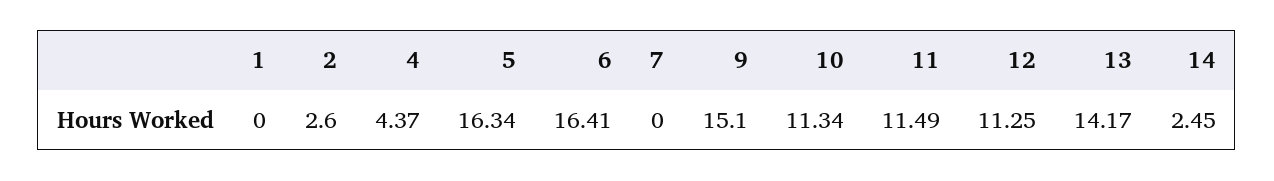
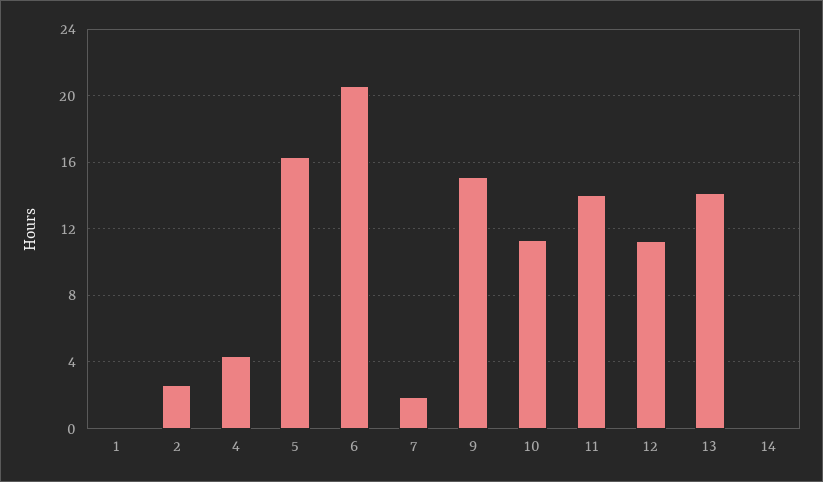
  {
    "1": 0,
    "2": 2.6,
    "4": 4.37,
    "5": 16.34,
-   "6": 16.41,
+   "6": 20.5,
-   "7": 0,
+   "7": 2,
    "9": 15.1,
    "10": 11.34,
-   "11": 11.49,
+   "11": 14,
    "12": 11.25,
    "13": 14.17,
-   "14": 2.45
+   "14": 0
  }

